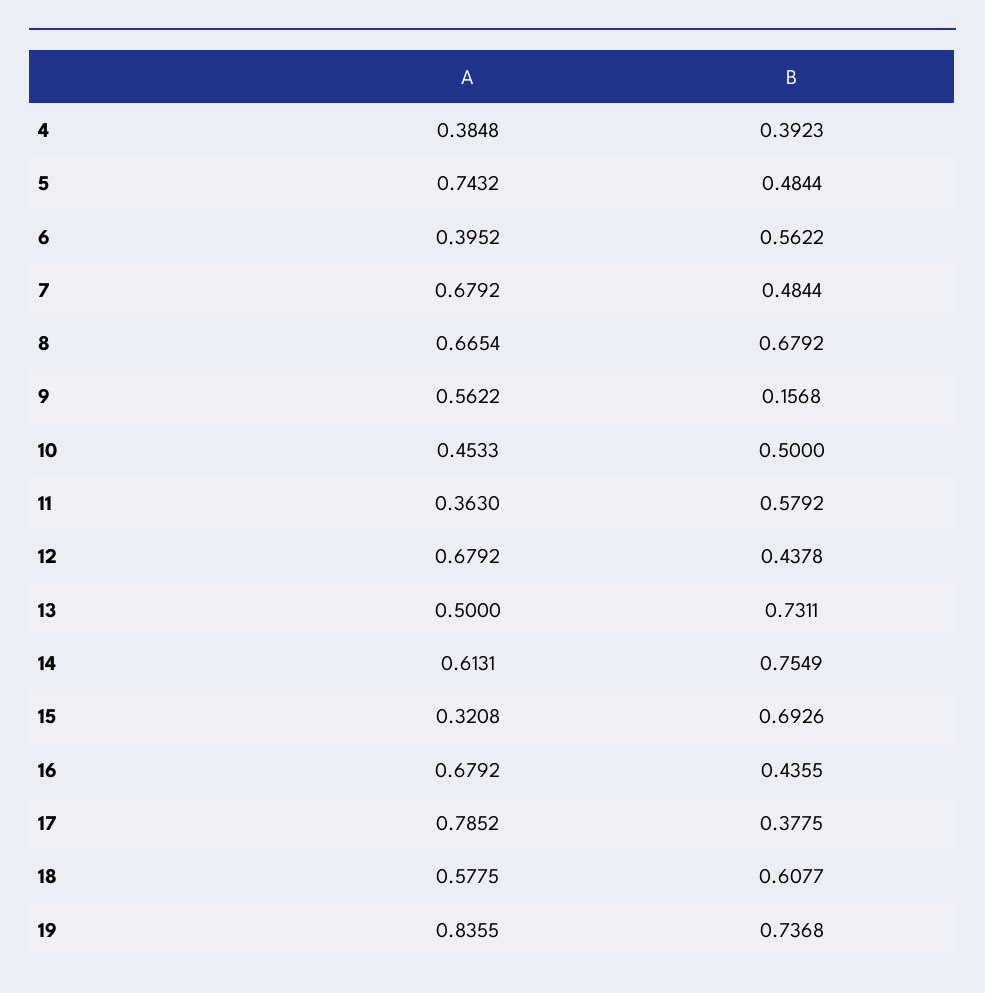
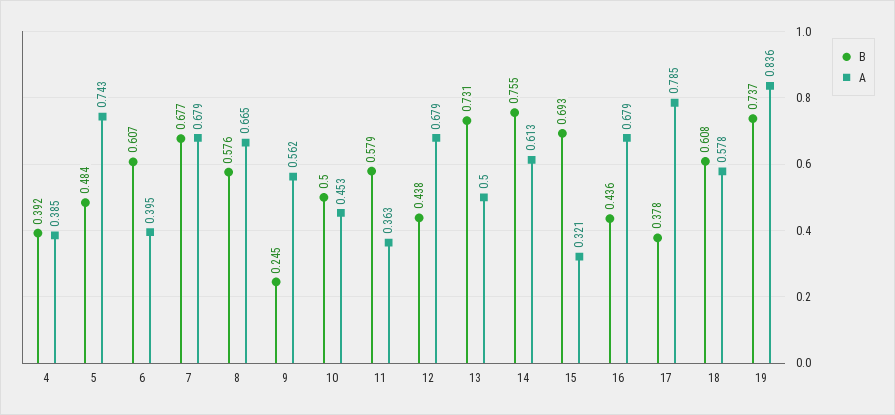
  {
    "A": {
      "4": 0.3848,
      "5": 0.7432,
      "6": 0.3952,
      "7": 0.6792,
      "8": 0.6654,
      "9": 0.5622,
      "10": 0.4533,
      "11": 0.363,
      "12": 0.6792,
      "13": 0.5,
      "14": 0.6131,
      "15": 0.3208,
      "16": 0.6792,
      "17": 0.7852,
      "18": 0.5775,
      "19": 0.8355
    },
    "B": {
      "4": 0.3923,
      "5": 0.4844,
-     "6": 0.5622,
+     "6": 0.607,
-     "7": 0.4844,
+     "7": 0.677,
-     "8": 0.6792,
+     "8": 0.576,
-     "9": 0.1568,
+     "9": 0.245,
      "10": 0.5,
      "11": 0.5792,
      "12": 0.4378,
      "13": 0.7311,
      "14": 0.7549,
      "15": 0.6926,
      "16": 0.4355,
      "17": 0.3775,
      "18": 0.6077,
      "19": 0.7368
    }
  }

